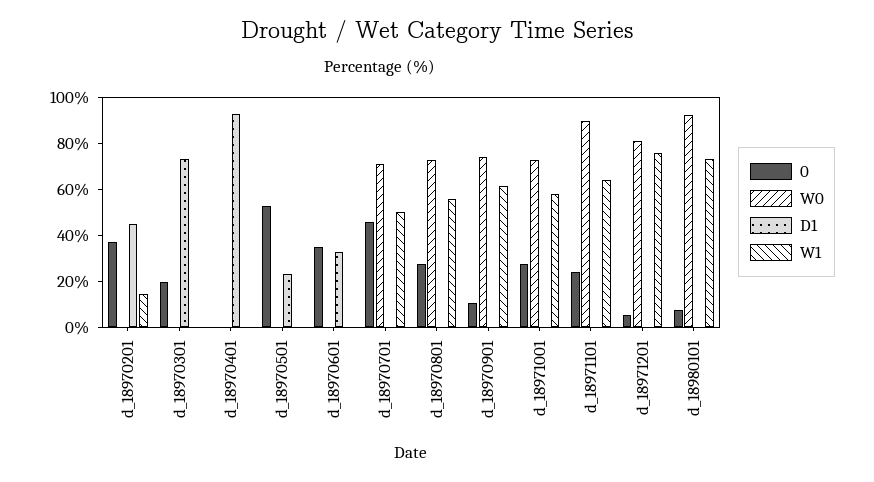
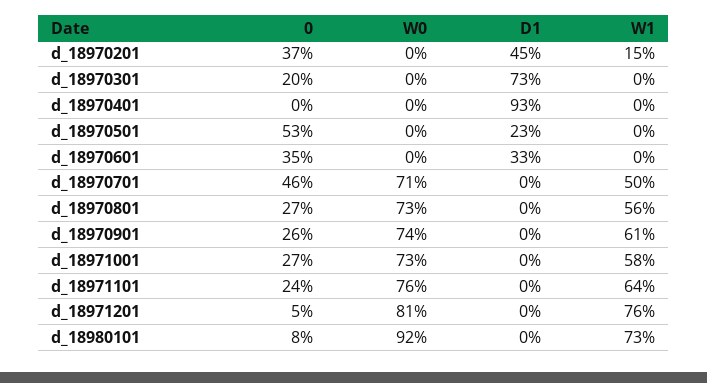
  {
    "0": {
      "d_18970201": 37,
      "d_18970301": 20,
      "d_18970401": 0,
      "d_18970501": 53,
      "d_18970601": 35,
      "d_18970701": 46,
      "d_18970801": 27,
-     "d_18970901": 10,
+     "d_18970901": 26,
      "d_18971001": 27,
      "d_18971101": 24,
      "d_18971201": 5,
      "d_18980101": 8
    },
    "W0": {
      "d_18970201": 0,
      "d_18970301": 0,
      "d_18970401": 0,
      "d_18970501": 0,
      "d_18970601": 0,
      "d_18970701": 71,
      "d_18970801": 73,
      "d_18970901": 74,
      "d_18971001": 73,
-     "d_18971101": 90,
+     "d_18971101": 76,
      "d_18971201": 81,
      "d_18980101": 92
    },
    "D1": {
      "d_18970201": 45,
      "d_18970301": 73,
      "d_18970401": 93,
      "d_18970501": 23,
      "d_18970601": 33,
      "d_18970701": 0,
      "d_18970801": 0,
      "d_18970901": 0,
      "d_18971001": 0,
      "d_18971101": 0,
      "d_18971201": 0,
      "d_18980101": 0
    },
    "W1": {
      "d_18970201": 15,
      "d_18970301": 0,
      "d_18970401": 0,
      "d_18970501": 0,
      "d_18970601": 0,
      "d_18970701": 50,
      "d_18970801": 56,
      "d_18970901": 61,
      "d_18971001": 58,
      "d_18971101": 64,
      "d_18971201": 76,
      "d_18980101": 73
    }
  }

